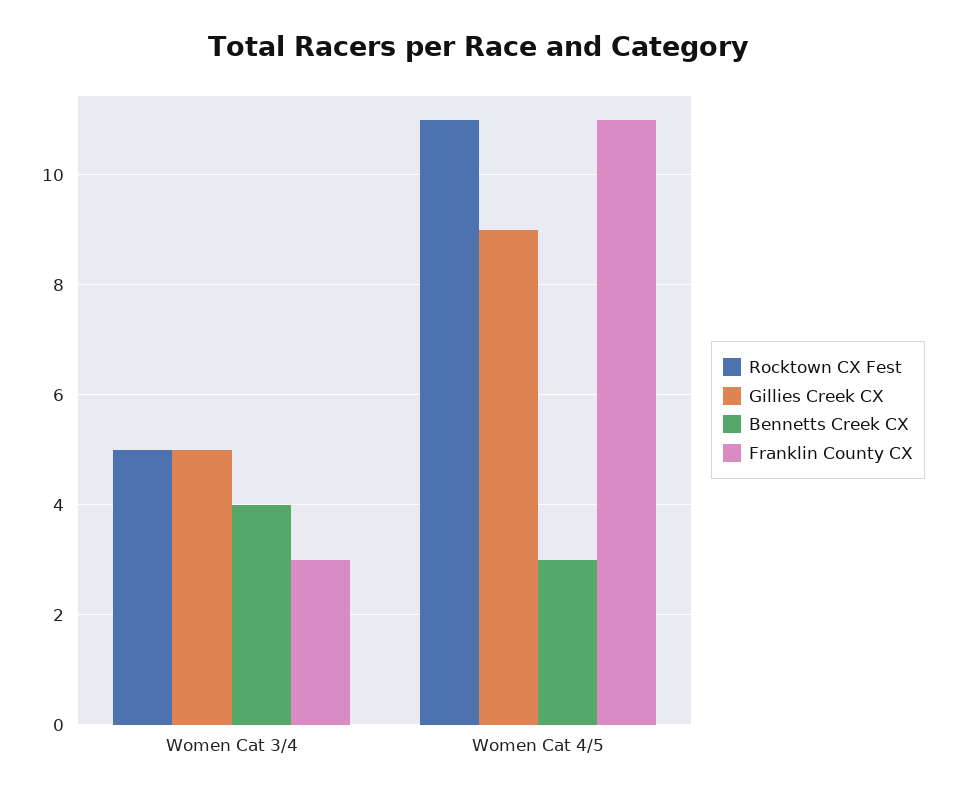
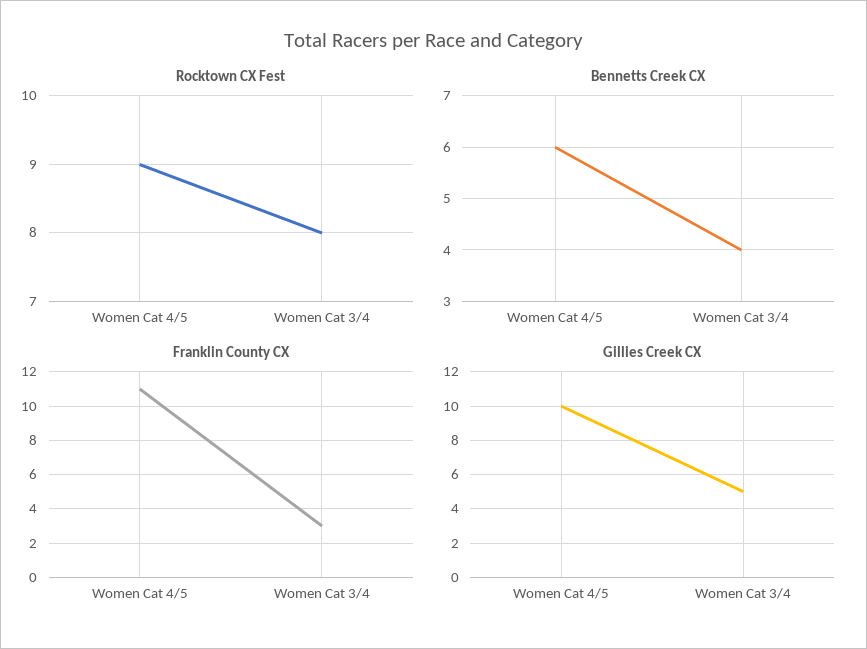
  {
    "Rocktown CX Fest": {
-     "Women Cat 3/4": 5,
+     "Women Cat 3/4": 8,
-     "Women Cat 4/5": 11
+     "Women Cat 4/5": 9
    },
    "Gillies Creek CX": {
      "Women Cat 3/4": 5,
-     "Women Cat 4/5": 9
+     "Women Cat 4/5": 10
    },
    "Bennetts Creek CX": {
      "Women Cat 3/4": 4,
-     "Women Cat 4/5": 3
+     "Women Cat 4/5": 6
    },
    "Franklin County CX": {
      "Women Cat 3/4": 3,
      "Women Cat 4/5": 11
    }
  }

